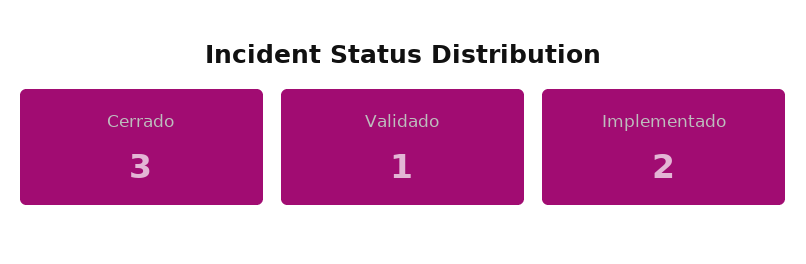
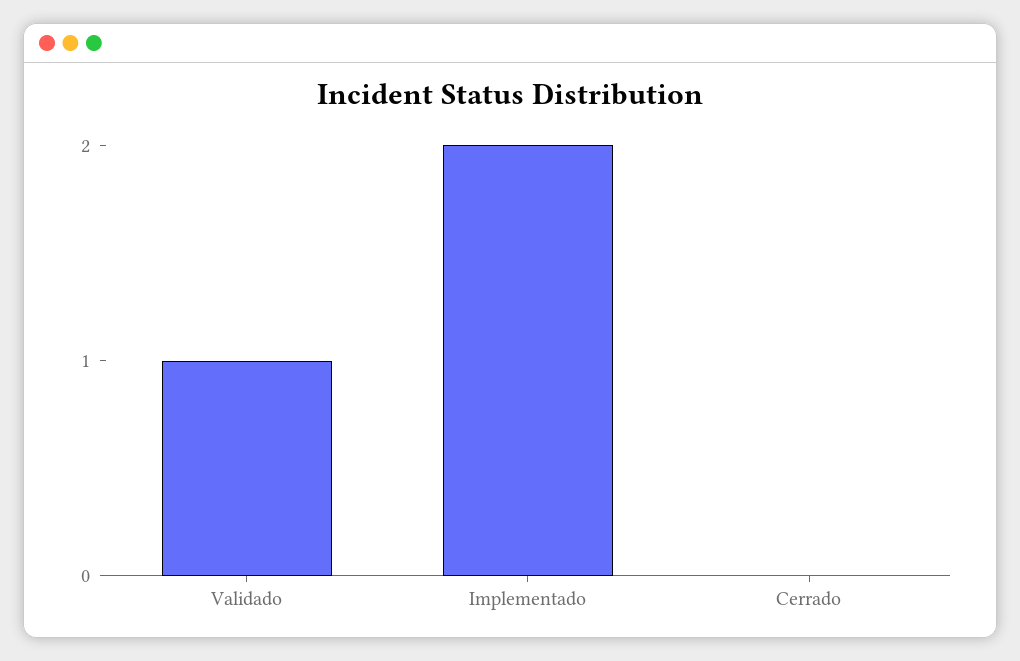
  {
-   "Cerrado": 3,
+   "Cerrado": 0,
    "Validado": 1,
    "Implementado": 2
  }

